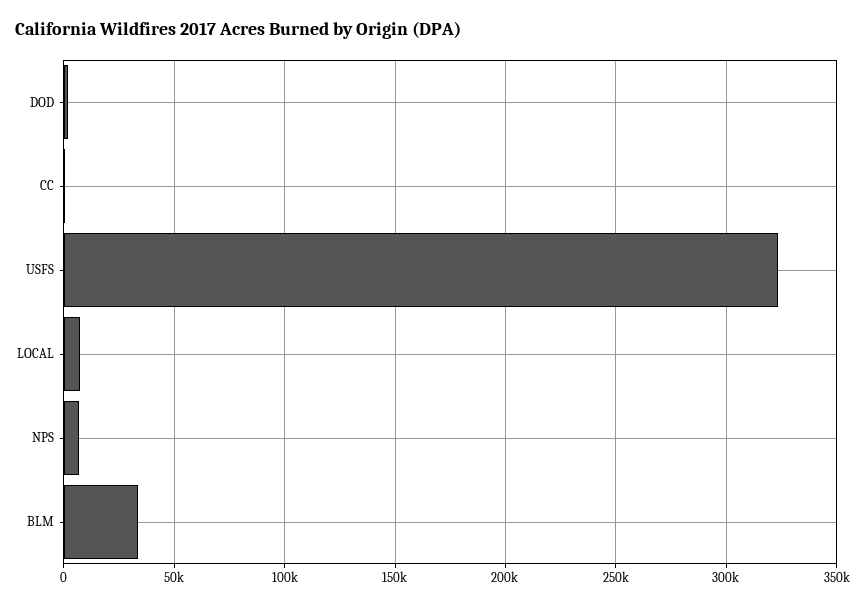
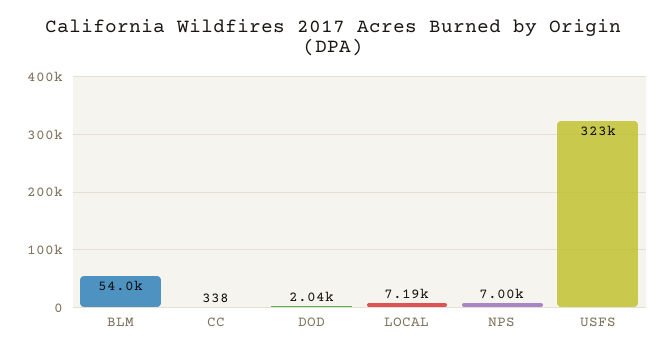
  {
    "DOD": 2040,
    "CC": 338,
    "USFS": 323000,
    "LOCAL": 7190,
    "NPS": 7000,
-   "BLM": 35000
+   "BLM": 54000
  }

